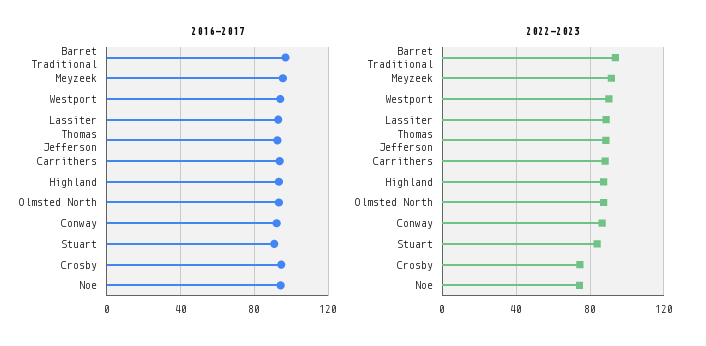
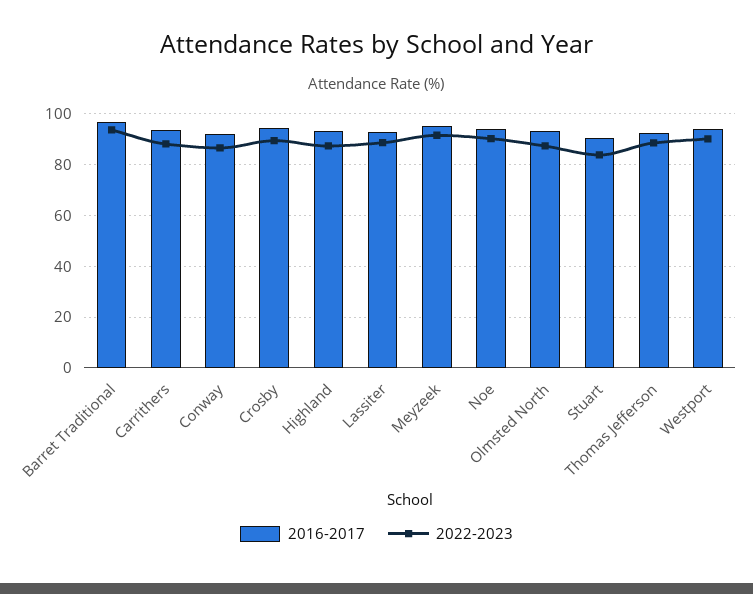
  {
    "2016-2017": {
      "Barret Traditional": 97.5,
      "Meyzeek": 95,
      "Westport": 95,
      "Lassiter": 92.5,
      "Thomas Jefferson": 92.5,
      "Carrithers": 92.5,
      "Highland": 92.5,
      "Olmsted North": 92.5,
      "Conway": 92.5,
      "Stuart": 90,
      "Crosby": 95,
      "Noe": 95
    },
    "2022-2023": {
      "Barret Traditional": 92.5,
      "Meyzeek": 92.5,
      "Westport": 90,
      "Lassiter": 87.5,
      "Thomas Jefferson": 87.5,
      "Carrithers": 87.5,
      "Highland": 87.5,
      "Olmsted North": 87.5,
      "Conway": 87.5,
      "Stuart": 85,
-     "Crosby": 75,
+     "Crosby": 90,
-     "Noe": 75
+     "Noe": 90
    }
  }

